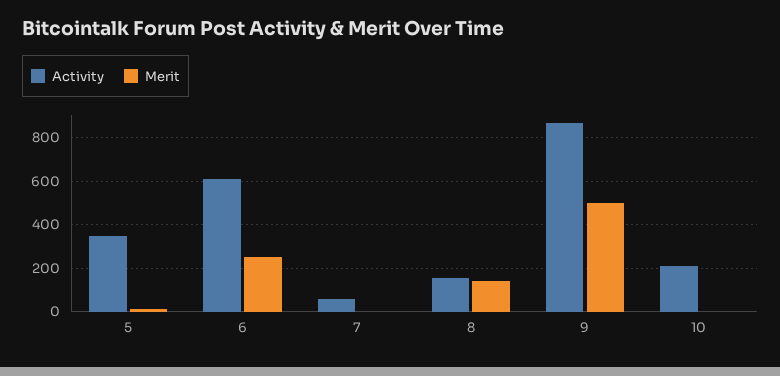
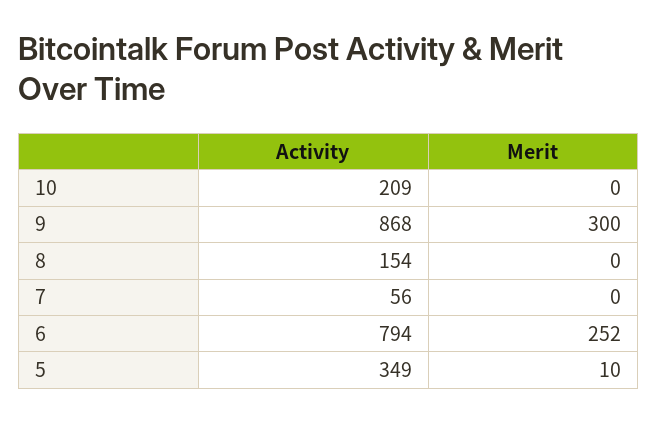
  {
    "Activity": {
      "5": 349,
-     "6": 600,
+     "6": 794,
      "7": 56,
      "8": 154,
      "9": 868,
      "10": 209
    },
    "Merit": {
      "5": 10,
      "6": 252,
      "7": 0,
-     "8": 150,
+     "8": 0,
-     "9": 500,
+     "9": 300,
      "10": 0
    }
  }

